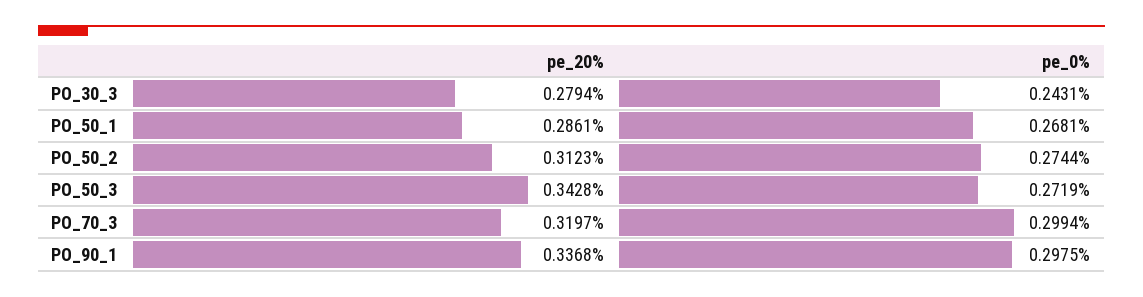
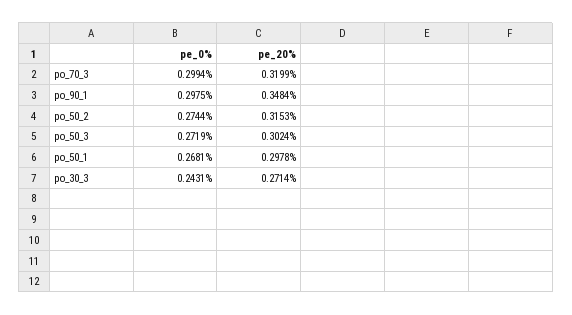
  {
    "pe_20%": {
-     "PO_30_3": 0.2794,
+     "PO_30_3": 0.2714,
-     "PO_50_1": 0.2861,
+     "PO_50_1": 0.2978,
-     "PO_50_2": 0.3123,
+     "PO_50_2": 0.3153,
-     "PO_50_3": 0.3428,
+     "PO_50_3": 0.3024,
-     "PO_70_3": 0.3197,
+     "PO_70_3": 0.3199,
-     "PO_90_1": 0.3368
+     "PO_90_1": 0.3484
    },
    "pe_0%": {
      "PO_30_3": 0.2431,
      "PO_50_1": 0.2681,
      "PO_50_2": 0.2744,
      "PO_50_3": 0.2719,
      "PO_70_3": 0.2994,
      "PO_90_1": 0.2975
    }
  }

